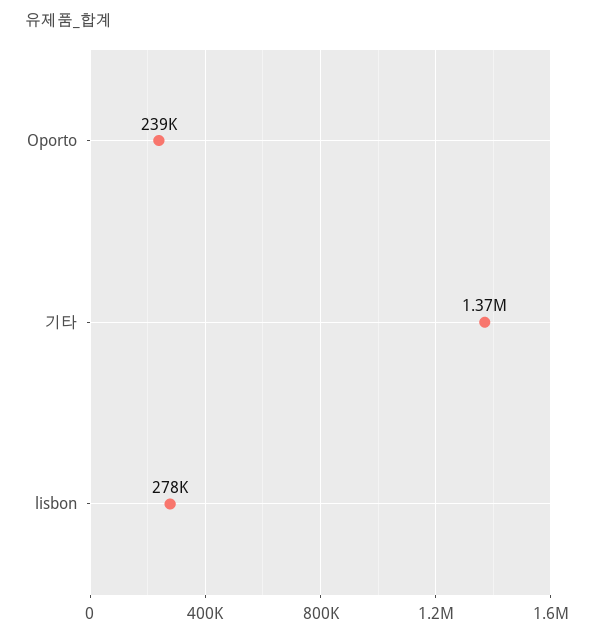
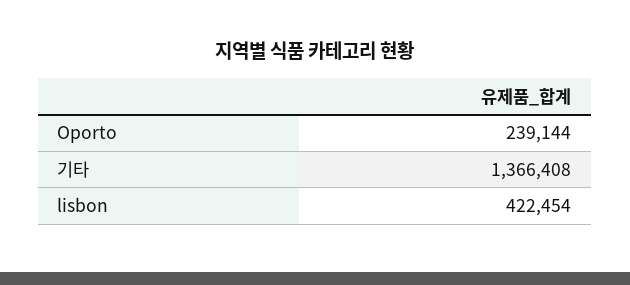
  {
    "Oporto": 239144,
    "기타": 1366408,
-   "lisbon": 278000
+   "lisbon": 422454
  }

